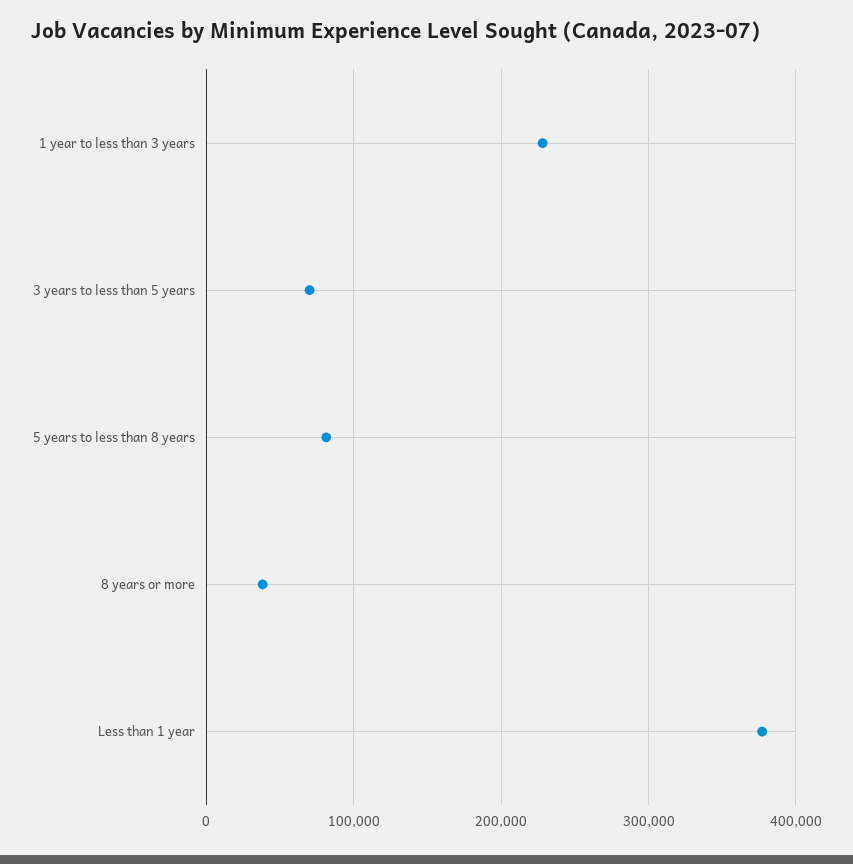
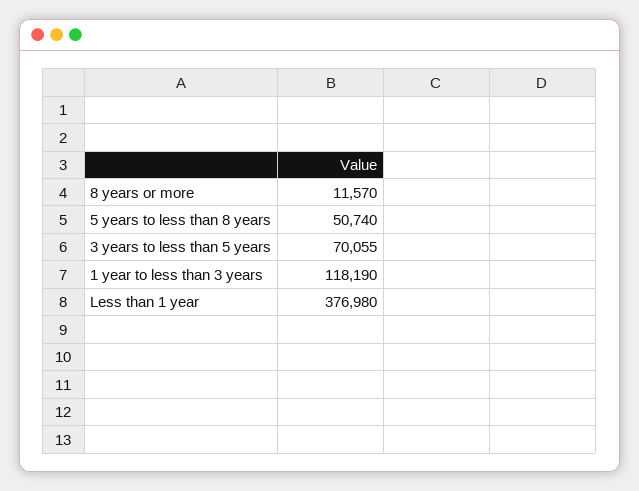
  {
-   "1 year to less than 3 years": 230000,
+   "1 year to less than 3 years": 118190,
    "3 years to less than 5 years": 70055,
-   "5 years to less than 8 years": 80000,
+   "5 years to less than 8 years": 50740,
-   "8 years or more": 40000,
+   "8 years or more": 11570,
    "Less than 1 year": 376980
  }

